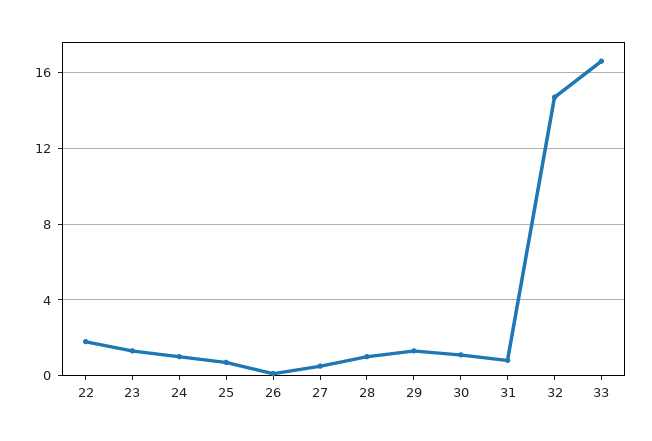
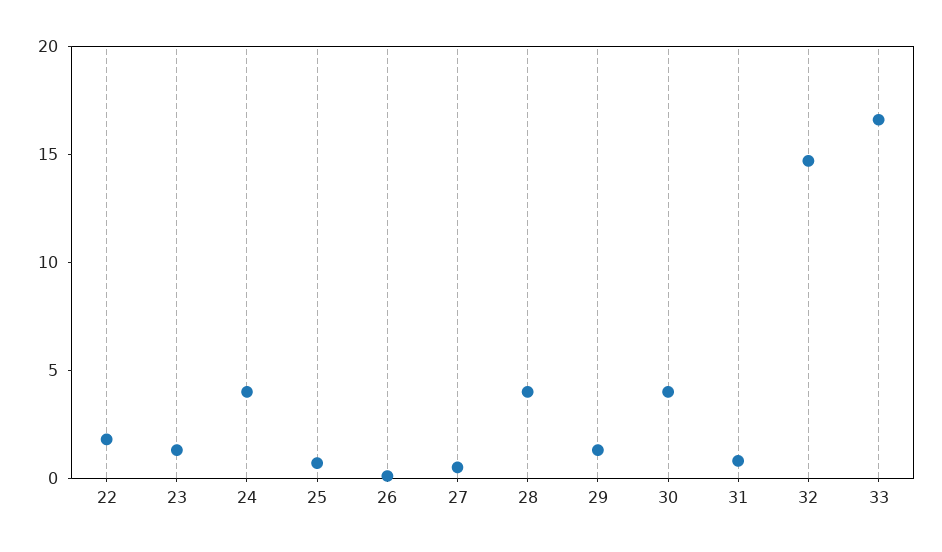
  {
    "22": 2,
    "23": 1.5,
-   "24": 1,
+   "24": 4,
    "25": 0.5,
    "26": 0,
    "27": 0.5,
-   "28": 1,
+   "28": 4,
    "29": 1.5,
-   "30": 1,
+   "30": 4,
    "31": 1,
    "32": 14.5,
    "33": 16.5
  }

